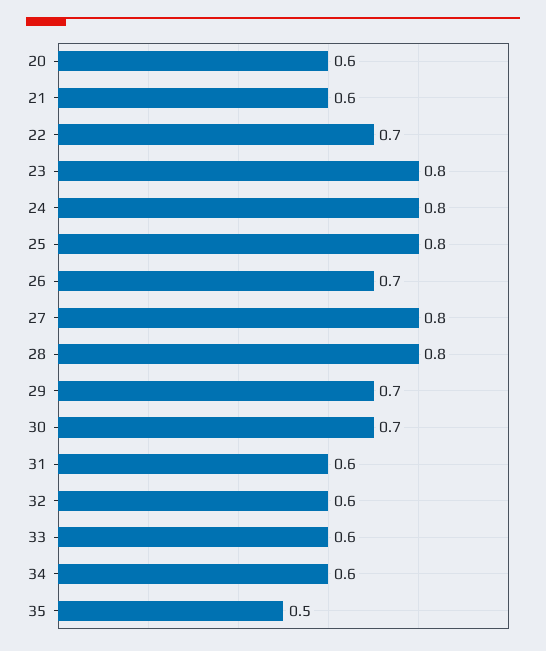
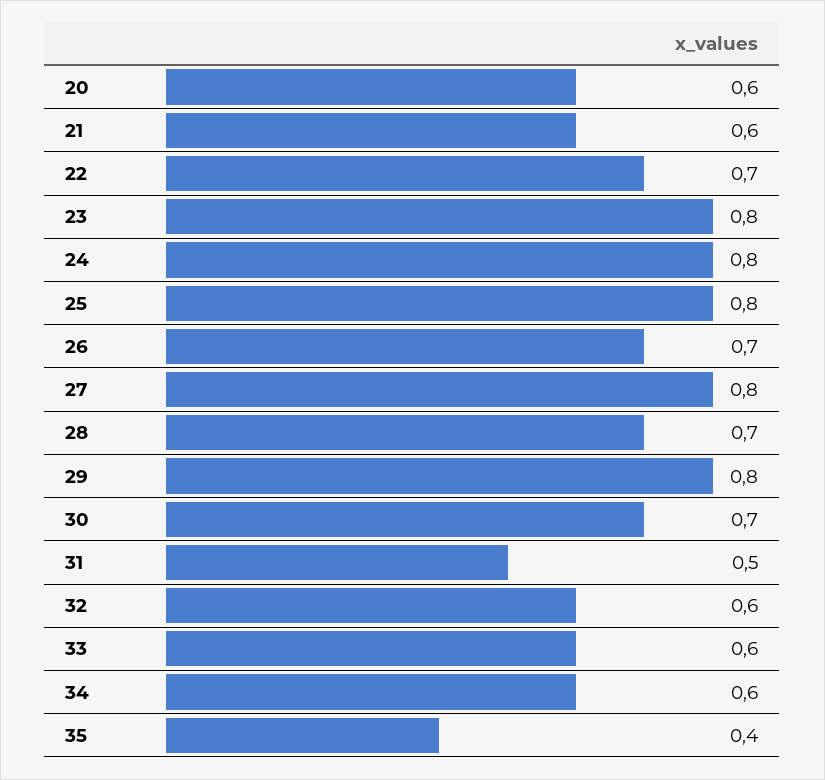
  {
    "20": 0.6,
    "21": 0.6,
    "22": 0.7,
    "23": 0.8,
    "24": 0.8,
    "25": 0.8,
    "26": 0.7,
    "27": 0.8,
-   "28": 0.8,
+   "28": 0.7,
-   "29": 0.7,
+   "29": 0.8,
    "30": 0.7,
-   "31": 0.6,
+   "31": 0.5,
    "32": 0.6,
    "33": 0.6,
    "34": 0.6,
-   "35": 0.5
+   "35": 0.4
  }

